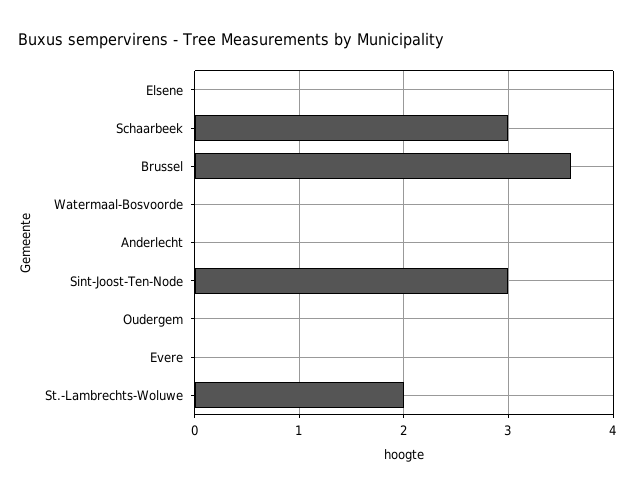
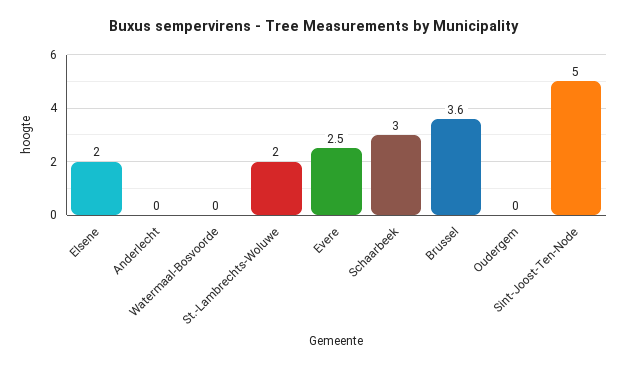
  {
-   "Elsene": 0,
+   "Elsene": 2,
    "Schaarbeek": 3,
    "Brussel": 3.6,
    "Watermaal-Bosvoorde": 0,
    "Anderlecht": 0,
-   "Sint-Joost-Ten-Node": 3,
+   "Sint-Joost-Ten-Node": 5,
    "Oudergem": 0,
-   "Evere": 0,
+   "Evere": 2.5,
    "St.-Lambrechts-Woluwe": 2
  }

